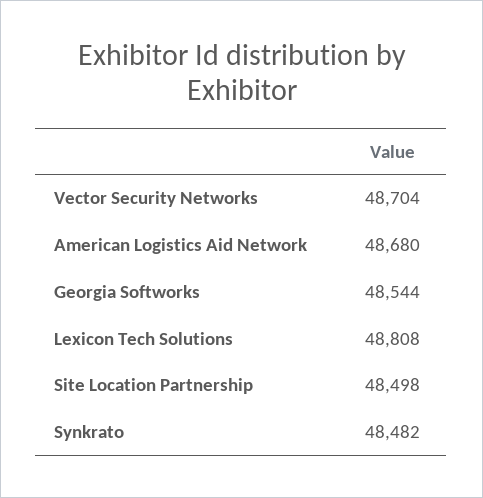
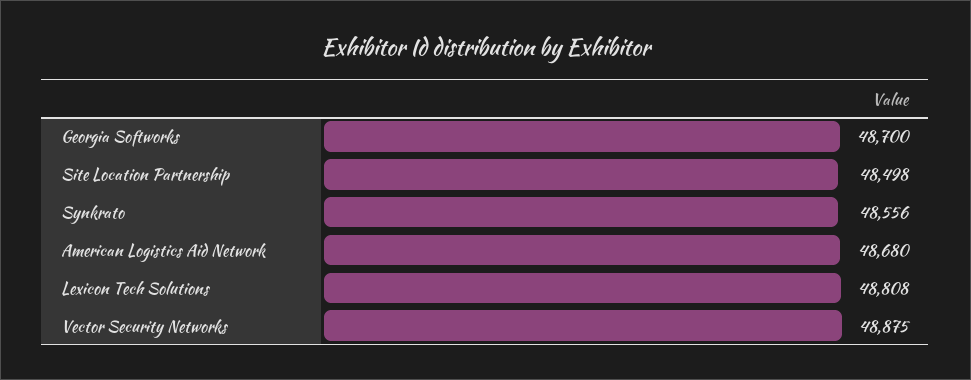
  {
-   "Vector Security Networks": 48704,
+   "Vector Security Networks": 48875,
    "American Logistics Aid Network": 48680,
-   "Georgia Softworks": 48544,
+   "Georgia Softworks": 48700,
    "Lexicon Tech Solutions": 48808,
    "Site Location Partnership": 48498,
-   "Synkrato": 48482
+   "Synkrato": 48556
  }

